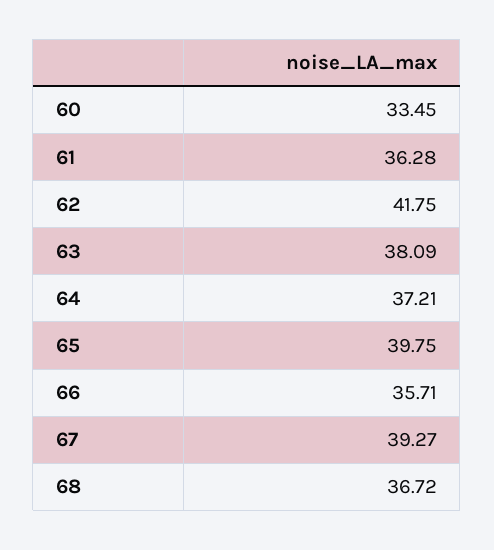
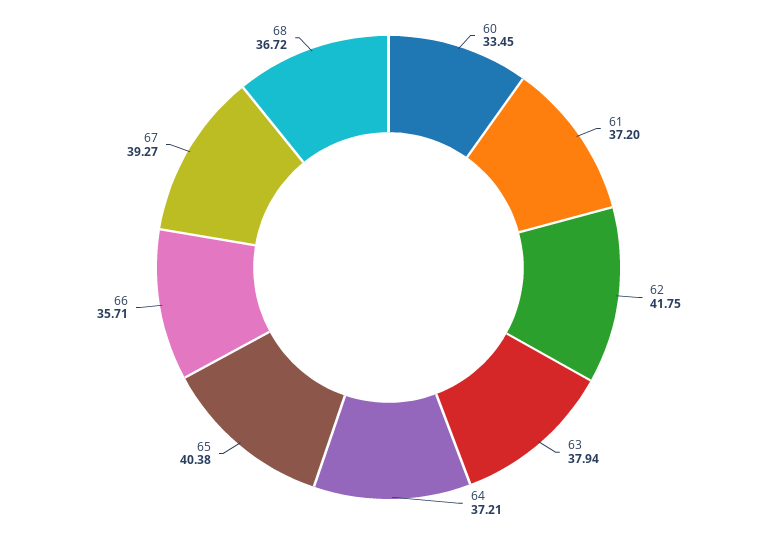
  {
    "60": 33.45,
-   "61": 36.28,
+   "61": 37.2,
    "62": 41.75,
-   "63": 38.09,
+   "63": 37.94,
    "64": 37.21,
-   "65": 39.75,
+   "65": 40.38,
    "66": 35.71,
    "67": 39.27,
    "68": 36.72
  }

